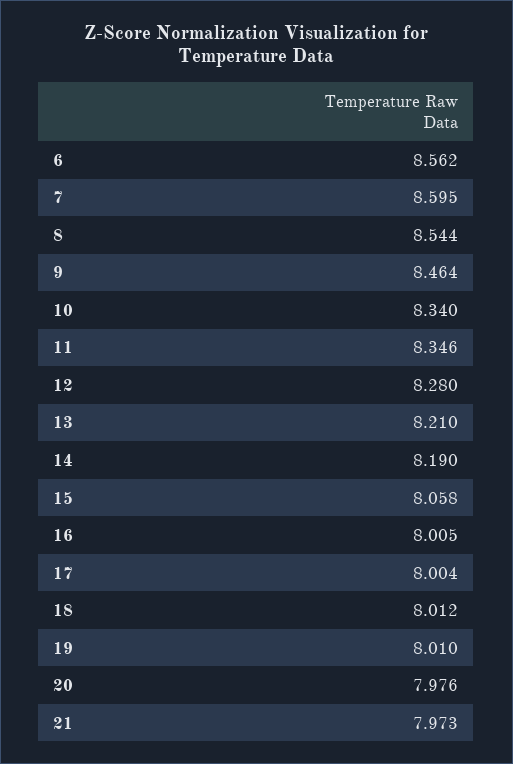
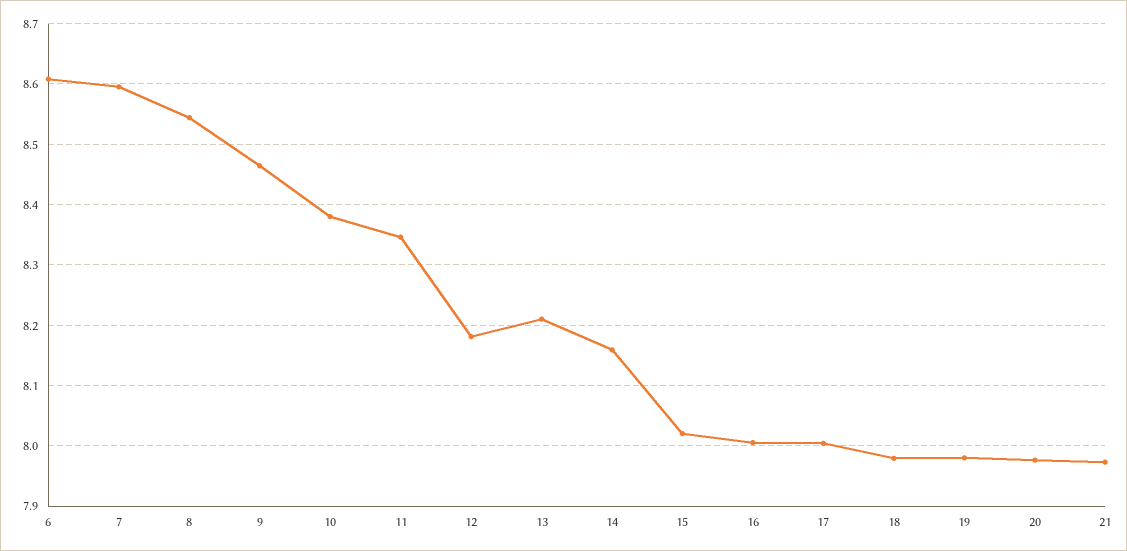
  {
-   "6": 8.562,
+   "6": 8.61,
    "7": 8.595,
    "8": 8.544,
    "9": 8.464,
-   "10": 8.34,
+   "10": 8.38,
    "11": 8.346,
-   "12": 8.28,
+   "12": 8.18,
    "13": 8.21,
-   "14": 8.19,
+   "14": 8.16,
-   "15": 8.058,
+   "15": 8.02,
    "16": 8.005,
    "17": 8.004,
-   "18": 8.012,
+   "18": 7.98,
-   "19": 8.01,
+   "19": 7.98,
    "20": 7.976,
    "21": 7.973
  }

